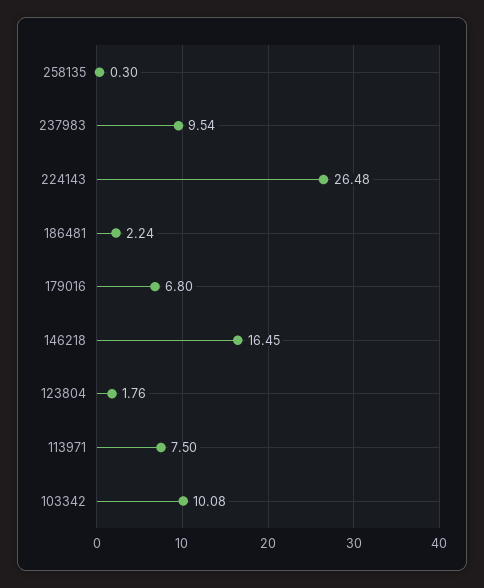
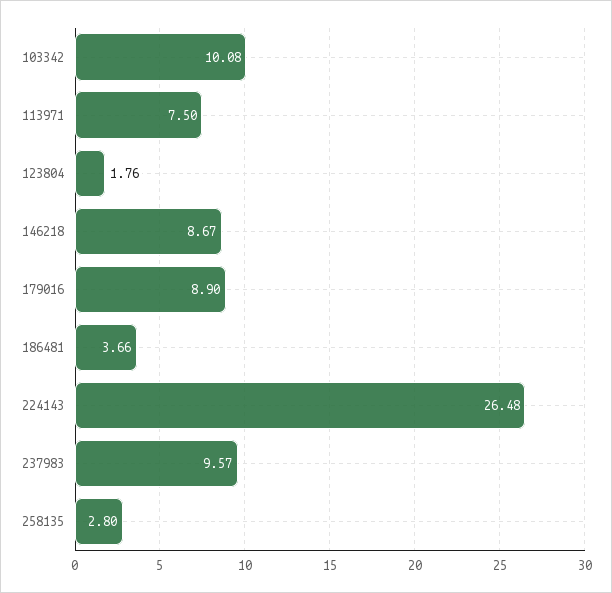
  {
-   "258135": 0.3,
+   "258135": 2.8,
-   "237983": 9.54,
+   "237983": 9.57,
    "224143": 26.48,
-   "186481": 2.24,
+   "186481": 3.66,
-   "179016": 6.8,
+   "179016": 8.9,
-   "146218": 16.45,
+   "146218": 8.67,
    "123804": 1.76,
    "113971": 7.5,
    "103342": 10.08
  }

